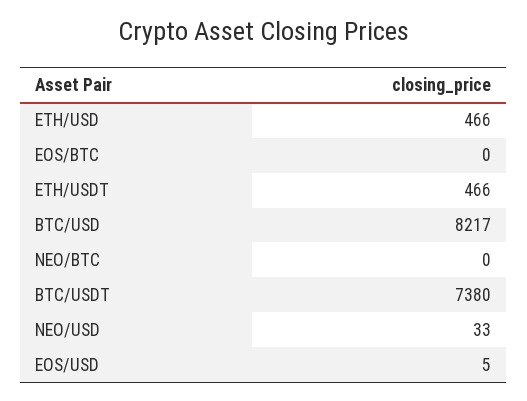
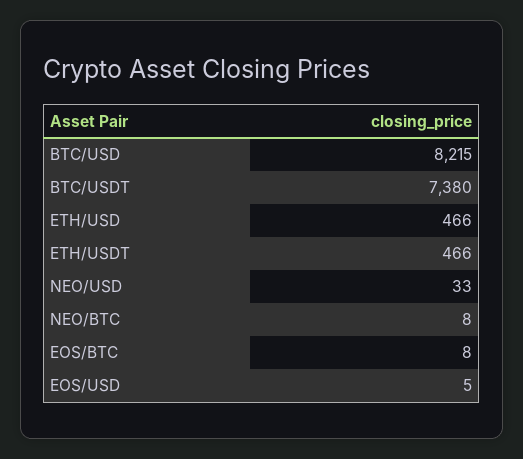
  {
    "ETH/USD": 466,
-   "EOS/BTC": 0,
+   "EOS/BTC": 8,
    "ETH/USDT": 466,
-   "BTC/USD": 8217,
+   "BTC/USD": 8215,
-   "NEO/BTC": 0,
+   "NEO/BTC": 8,
    "BTC/USDT": 7380,
    "NEO/USD": 33,
    "EOS/USD": 5
  }

